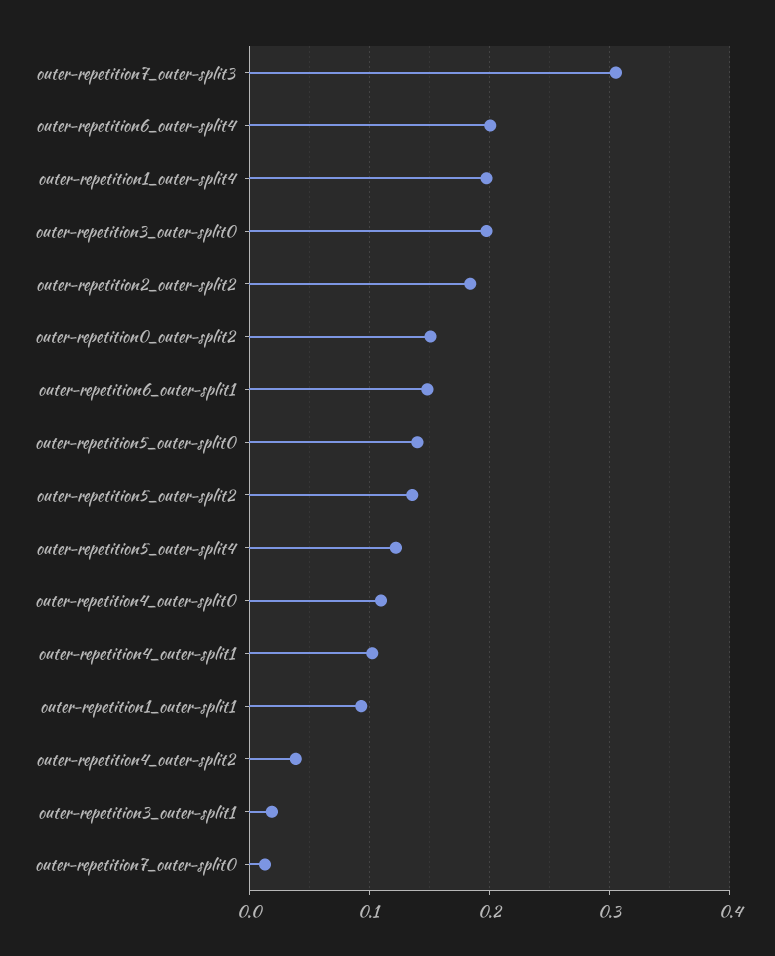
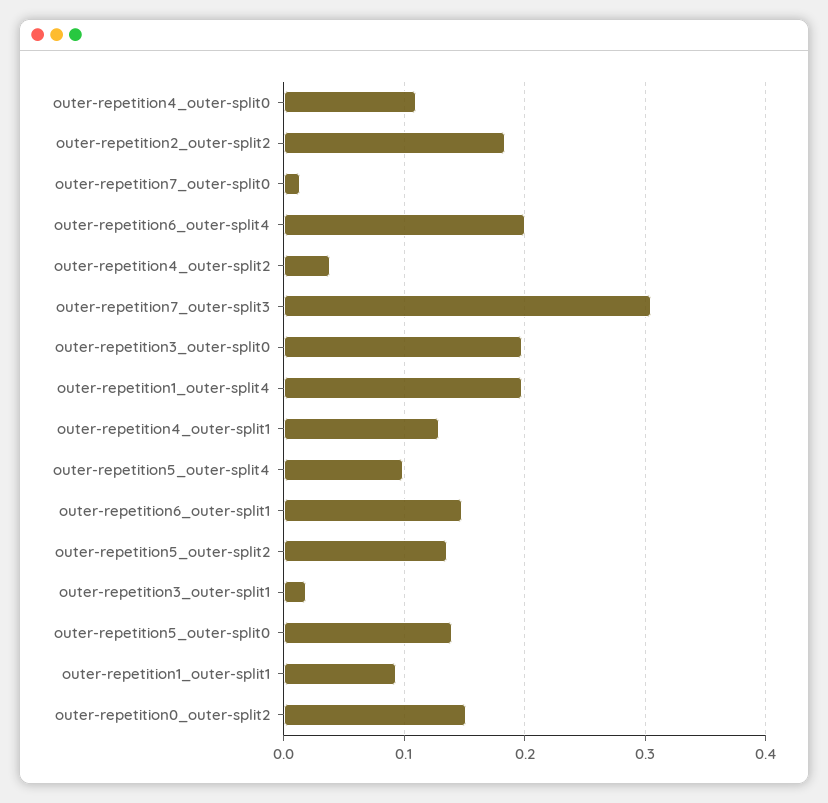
  {
    "outer-repetition7_outer-split3": 0.31,
    "outer-repetition6_outer-split4": 0.2,
    "outer-repetition1_outer-split4": 0.2,
    "outer-repetition3_outer-split0": 0.2,
    "outer-repetition2_outer-split2": 0.18,
    "outer-repetition0_outer-split2": 0.15,
    "outer-repetition6_outer-split1": 0.15,
    "outer-repetition5_outer-split0": 0.14,
    "outer-repetition5_outer-split2": 0.14,
-   "outer-repetition5_outer-split4": 0.12,
+   "outer-repetition5_outer-split4": 0.1,
    "outer-repetition4_outer-split0": 0.11,
-   "outer-repetition4_outer-split1": 0.1,
+   "outer-repetition4_outer-split1": 0.13,
    "outer-repetition1_outer-split1": 0.09,
    "outer-repetition4_outer-split2": 0.04,
    "outer-repetition3_outer-split1": 0.02,
    "outer-repetition7_outer-split0": 0.01
  }

